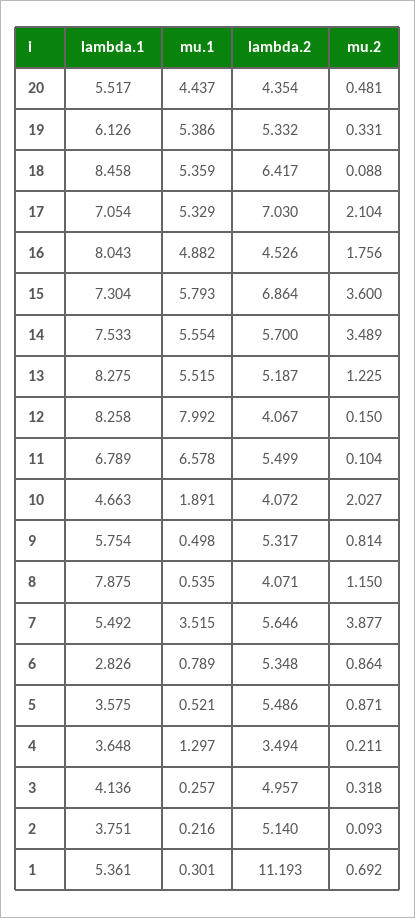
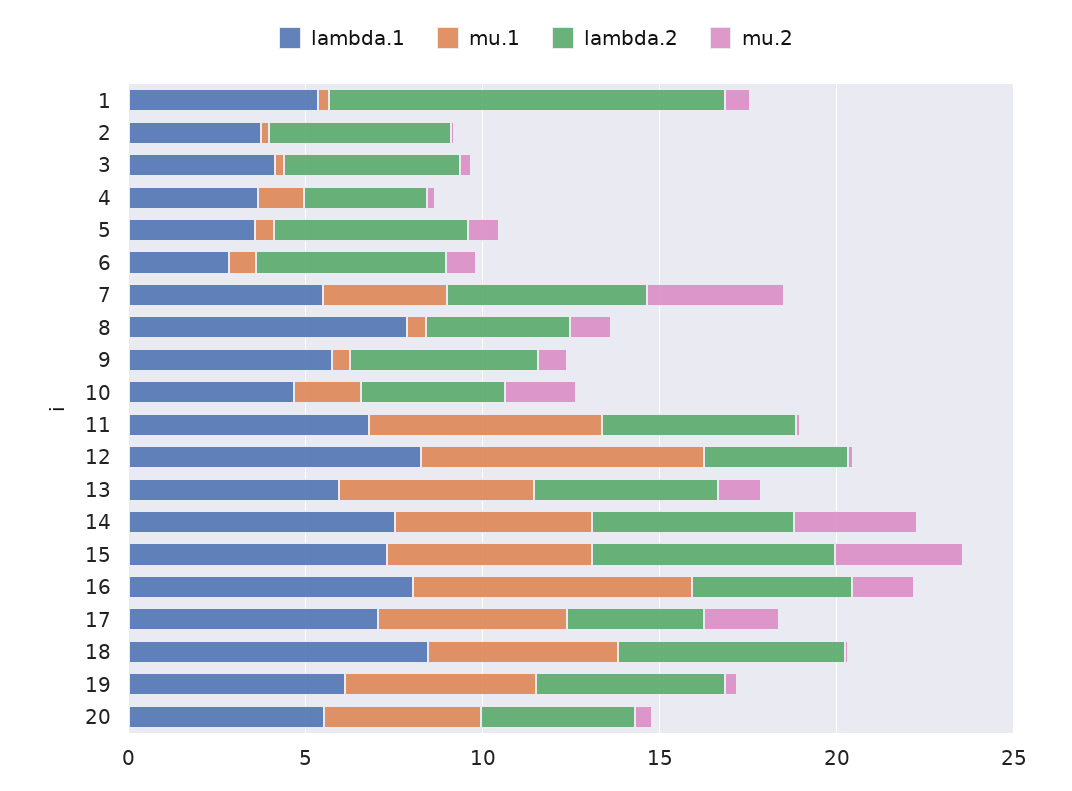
  {
    "lambda.1": {
      "20": 5.517,
      "19": 6.126,
      "18": 8.458,
      "17": 7.054,
      "16": 8.043,
      "15": 7.304,
      "14": 7.533,
-     "13": 8.275,
+     "13": 6,
      "12": 8.258,
      "11": 6.789,
      "10": 4.663,
      "9": 5.754,
      "8": 7.875,
      "7": 5.492,
      "6": 2.826,
      "5": 3.575,
      "4": 3.648,
      "3": 4.136,
      "2": 3.751,
      "1": 5.361
    },
    "mu.1": {
      "20": 4.437,
      "19": 5.386,
      "18": 5.359,
      "17": 5.329,
-     "16": 4.882,
+     "16": 8,
      "15": 5.793,
      "14": 5.554,
      "13": 5.515,
      "12": 7.992,
      "11": 6.578,
      "10": 1.891,
      "9": 0.498,
      "8": 0.535,
      "7": 3.515,
      "6": 0.789,
      "5": 0.521,
      "4": 1.297,
      "3": 0.257,
      "2": 0.216,
      "1": 0.301
    },
    "lambda.2": {
      "20": 4.354,
      "19": 5.332,
      "18": 6.417,
-     "17": 7.03,
+     "17": 4,
      "16": 4.526,
      "15": 6.864,
      "14": 5.7,
      "13": 5.187,
      "12": 4.067,
      "11": 5.499,
      "10": 4.072,
      "9": 5.317,
      "8": 4.071,
      "7": 5.646,
      "6": 5.348,
      "5": 5.486,
      "4": 3.494,
      "3": 4.957,
      "2": 5.14,
      "1": 11.193
    },
    "mu.2": {
      "20": 0.481,
      "19": 0.331,
      "18": 0.088,
      "17": 2.104,
      "16": 1.756,
      "15": 3.6,
      "14": 3.489,
      "13": 1.225,
      "12": 0.15,
      "11": 0.104,
      "10": 2.027,
      "9": 0.814,
      "8": 1.15,
      "7": 3.877,
      "6": 0.864,
      "5": 0.871,
      "4": 0.211,
      "3": 0.318,
      "2": 0.093,
      "1": 0.692
    }
  }

